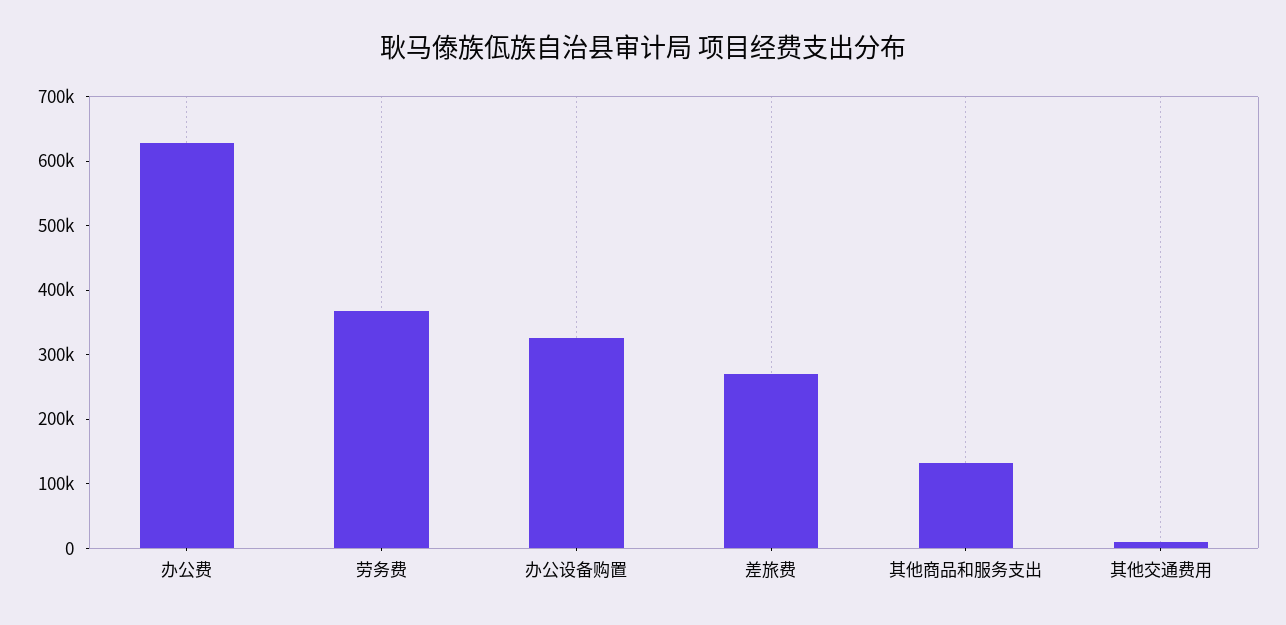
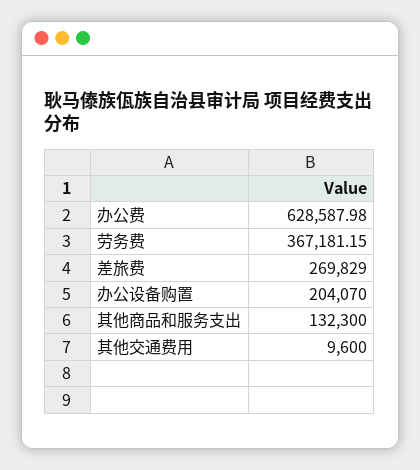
  {
    "办公费": 628587.98,
    "劳务费": 367181.15,
-   "办公设备购置": 320000,
+   "办公设备购置": 204070,
    "差旅费": 269829,
    "其他商品和服务支出": 132300,
    "其他交通费用": 9600
  }

